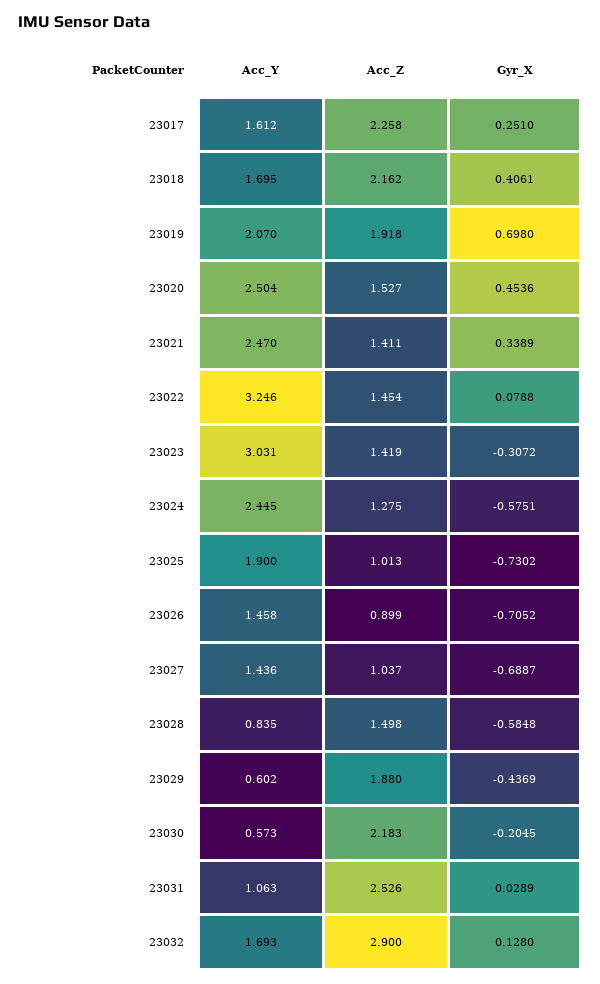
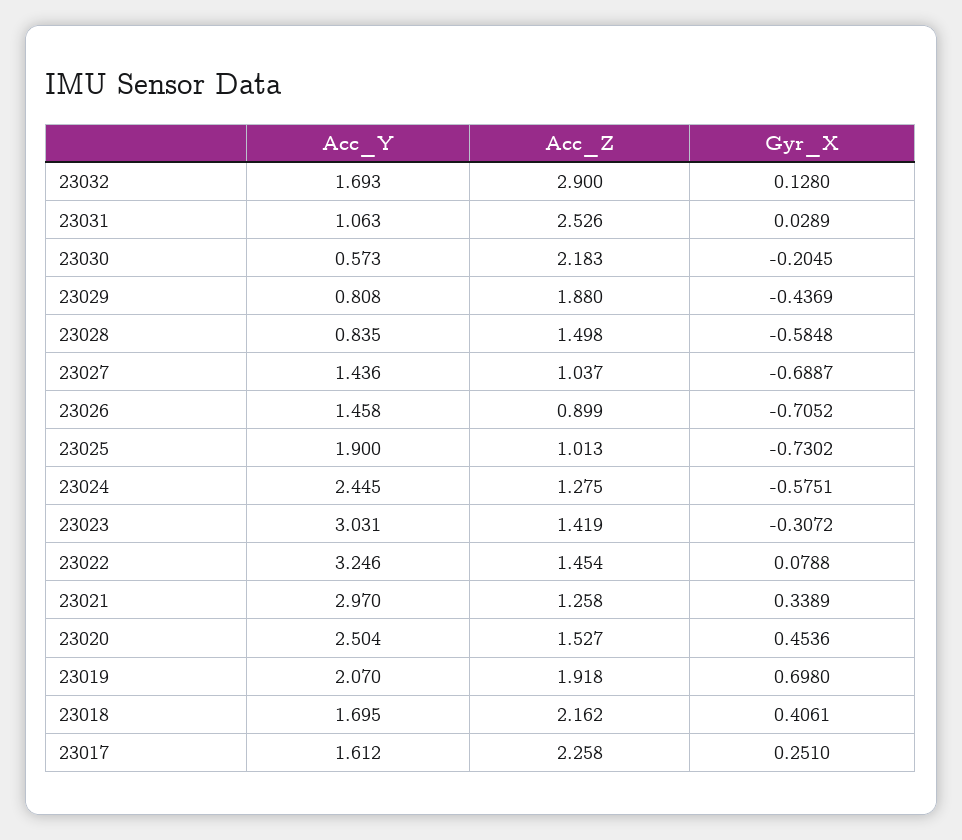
  {
    "Acc_Y": {
      "23017": 1.612,
      "23018": 1.695,
      "23019": 2.07,
      "23020": 2.504,
-     "23021": 2.47,
+     "23021": 2.97,
      "23022": 3.246,
      "23023": 3.031,
      "23024": 2.445,
      "23025": 1.9,
      "23026": 1.458,
      "23027": 1.436,
      "23028": 0.835,
-     "23029": 0.602,
+     "23029": 0.808,
      "23030": 0.573,
      "23031": 1.063,
      "23032": 1.693
    },
    "Acc_Z": {
      "23017": 2.258,
      "23018": 2.162,
      "23019": 1.918,
      "23020": 1.527,
-     "23021": 1.411,
+     "23021": 1.258,
      "23022": 1.454,
      "23023": 1.419,
      "23024": 1.275,
      "23025": 1.013,
      "23026": 0.899,
      "23027": 1.037,
      "23028": 1.498,
      "23029": 1.88,
      "23030": 2.183,
      "23031": 2.526,
      "23032": 2.9
    },
    "Gyr_X": {
      "23017": 0.251,
      "23018": 0.4061,
      "23019": 0.698,
      "23020": 0.4536,
      "23021": 0.3389,
      "23022": 0.0788,
      "23023": -0.3072,
      "23024": -0.5751,
      "23025": -0.7302,
      "23026": -0.7052,
      "23027": -0.6887,
      "23028": -0.5848,
      "23029": -0.4369,
      "23030": -0.2045,
      "23031": 0.0289,
      "23032": 0.128
    }
  }

